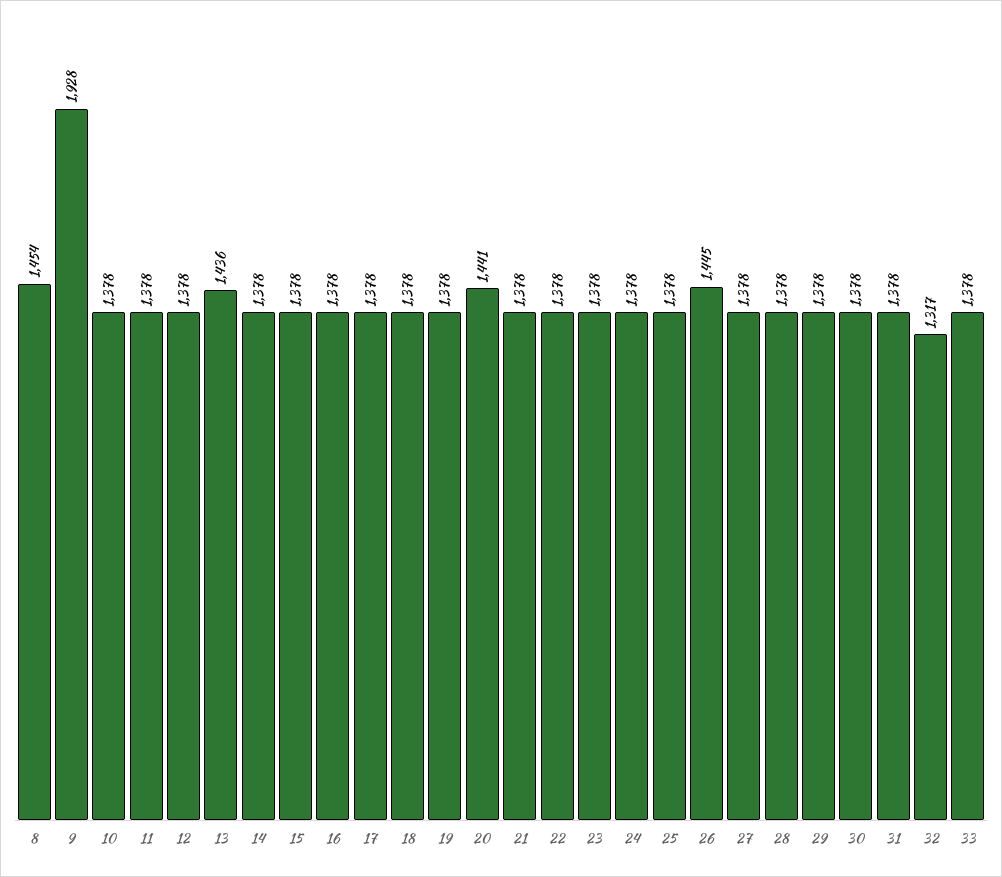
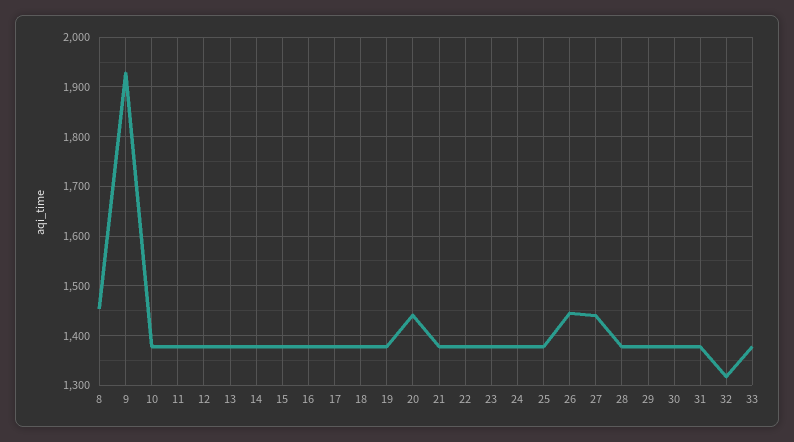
  {
    "8": 1454,
    "9": 1928,
    "10": 1378,
    "11": 1378,
    "12": 1378,
-   "13": 1436,
+   "13": 1380,
    "14": 1378,
    "15": 1378,
    "16": 1378,
    "17": 1378,
    "18": 1378,
    "19": 1378,
    "20": 1441,
    "21": 1378,
    "22": 1378,
    "23": 1378,
    "24": 1378,
    "25": 1378,
    "26": 1445,
-   "27": 1378,
+   "27": 1440,
    "28": 1378,
    "29": 1378,
    "30": 1378,
    "31": 1378,
    "32": 1317,
    "33": 1378
  }

